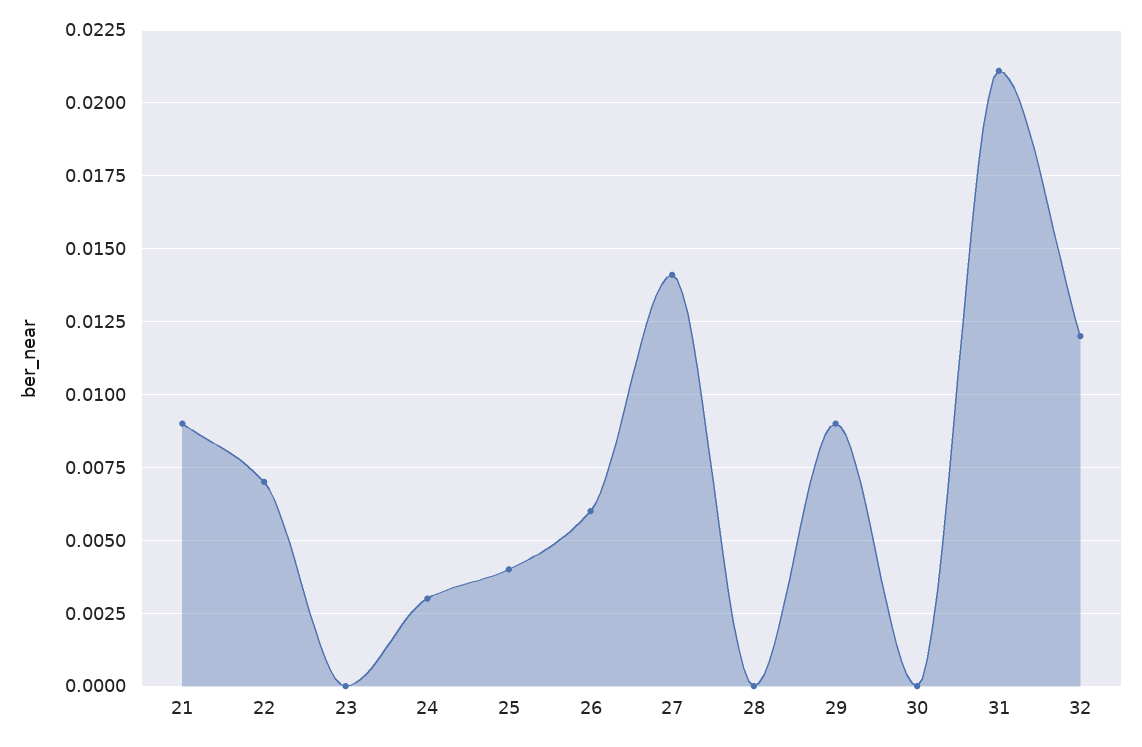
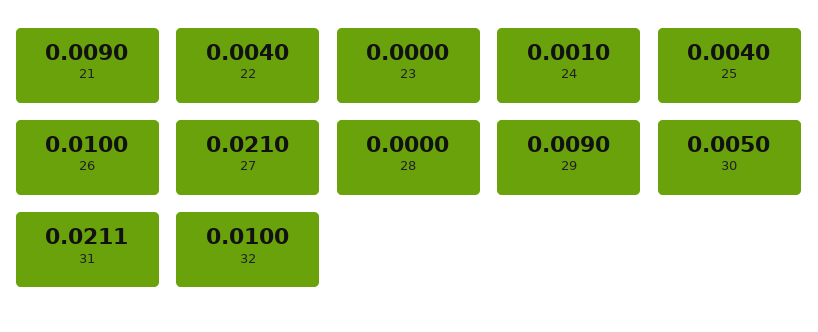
  {
    "21": 0.009,
-   "22": 0.007,
+   "22": 0.004,
    "23": 0,
-   "24": 0.003,
+   "24": 0.001,
    "25": 0.004,
-   "26": 0.006,
+   "26": 0.01,
-   "27": 0.014,
+   "27": 0.021,
    "28": 0,
    "29": 0.009,
-   "30": 0,
+   "30": 0.005,
    "31": 0.0211,
-   "32": 0.012
+   "32": 0.01
  }

